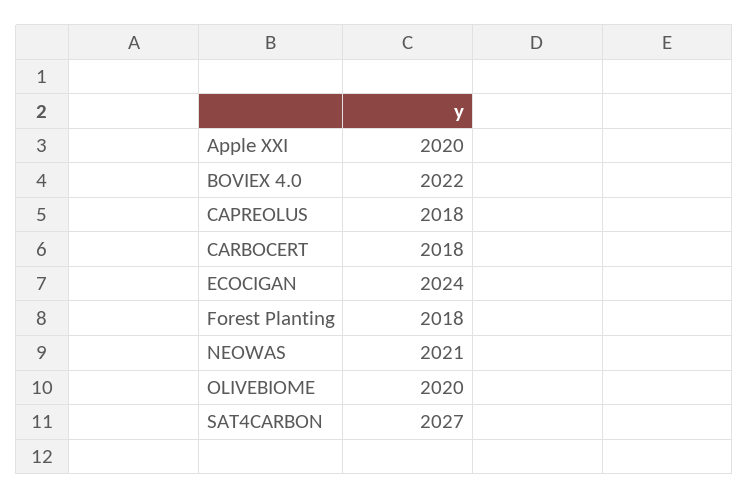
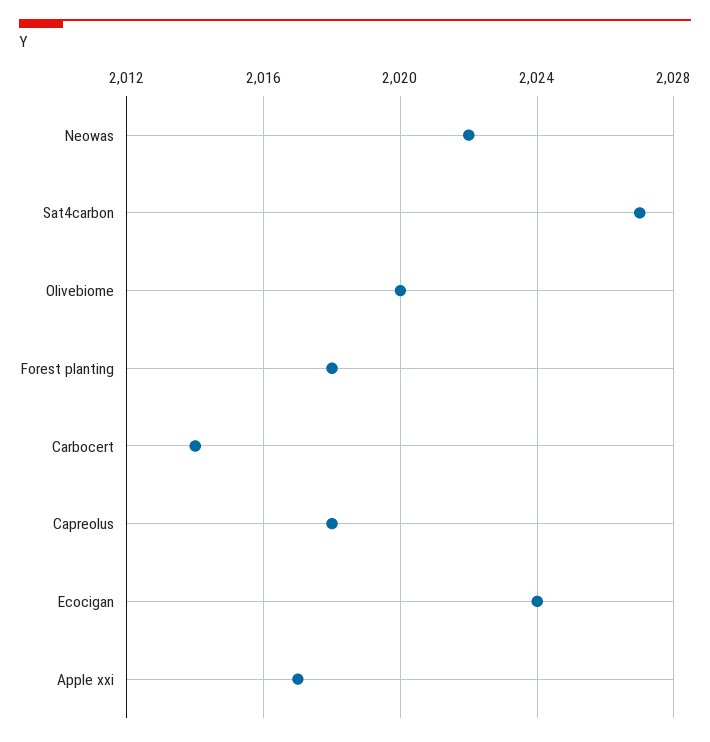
  {
-   "Apple XXI": 2020,
+   "Apple XXI": 2017,
-   "BOVIEX 4.0": 2022,
    "CAPREOLUS": 2018,
-   "CARBOCERT": 2018,
+   "CARBOCERT": 2014,
    "ECOCIGAN": 2024,
    "Forest Planting": 2018,
-   "NEOWAS": 2021,
+   "NEOWAS": 2022,
    "OLIVEBIOME": 2020,
    "SAT4CARBON": 2027
  }

